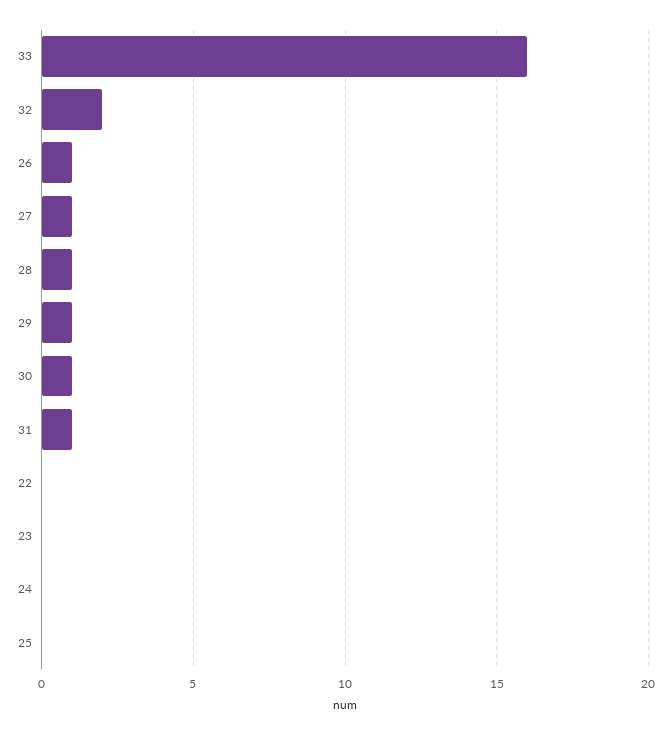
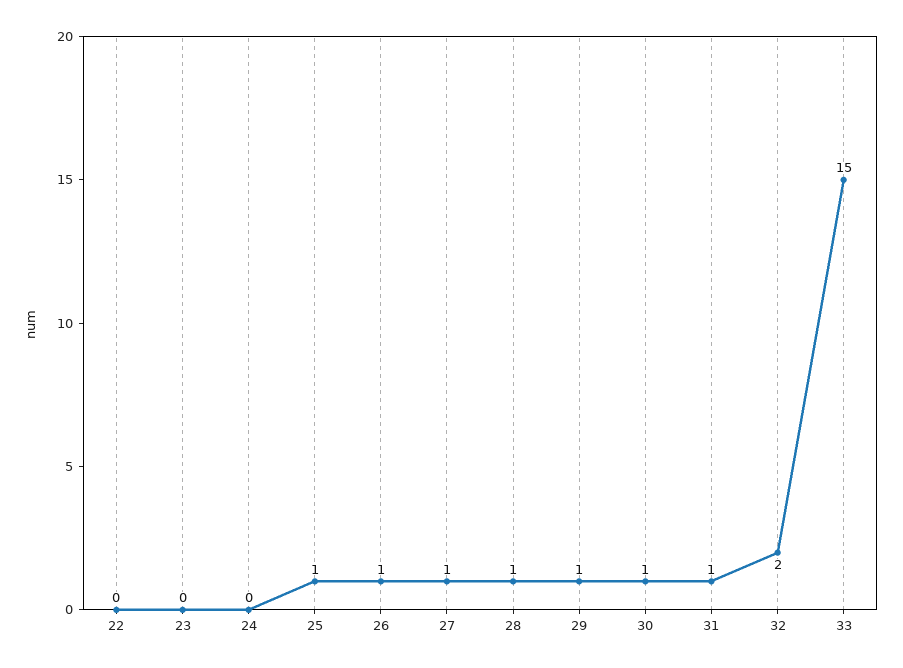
  {
-   "33": 16,
+   "33": 15,
    "32": 2,
    "26": 1,
    "27": 1,
    "28": 1,
    "29": 1,
    "30": 1,
    "31": 1,
    "22": 0,
    "23": 0,
    "24": 0,
-   "25": 0
+   "25": 1
  }

